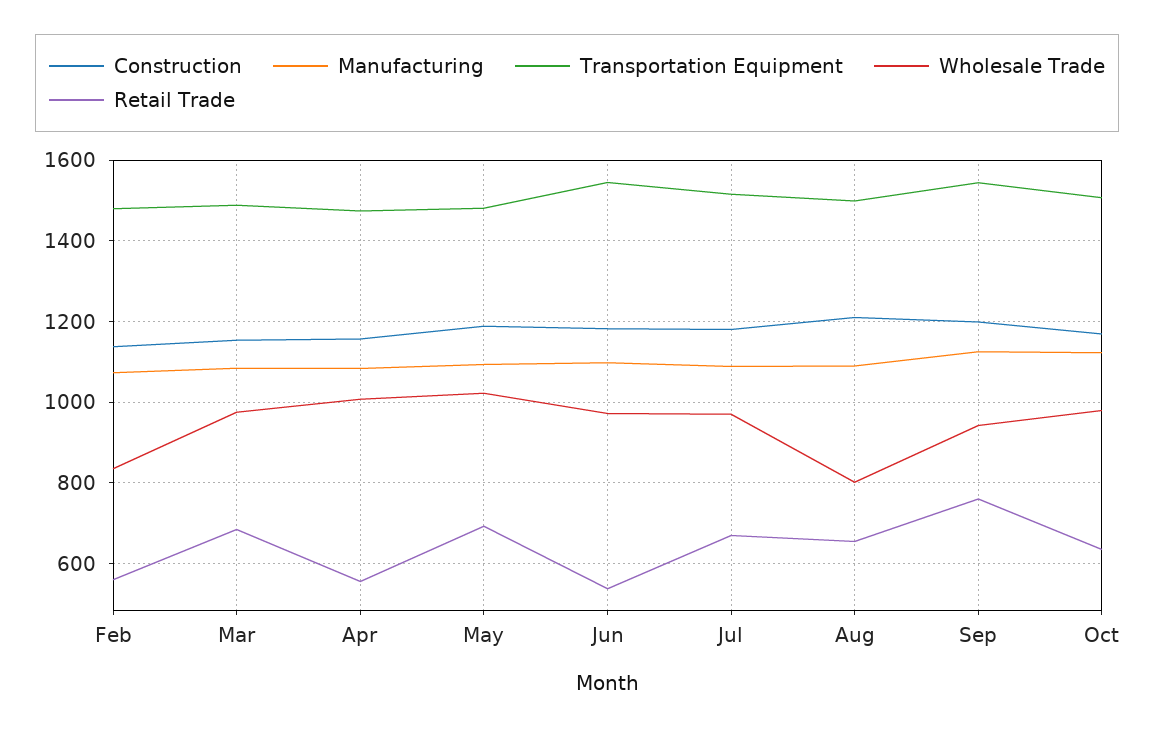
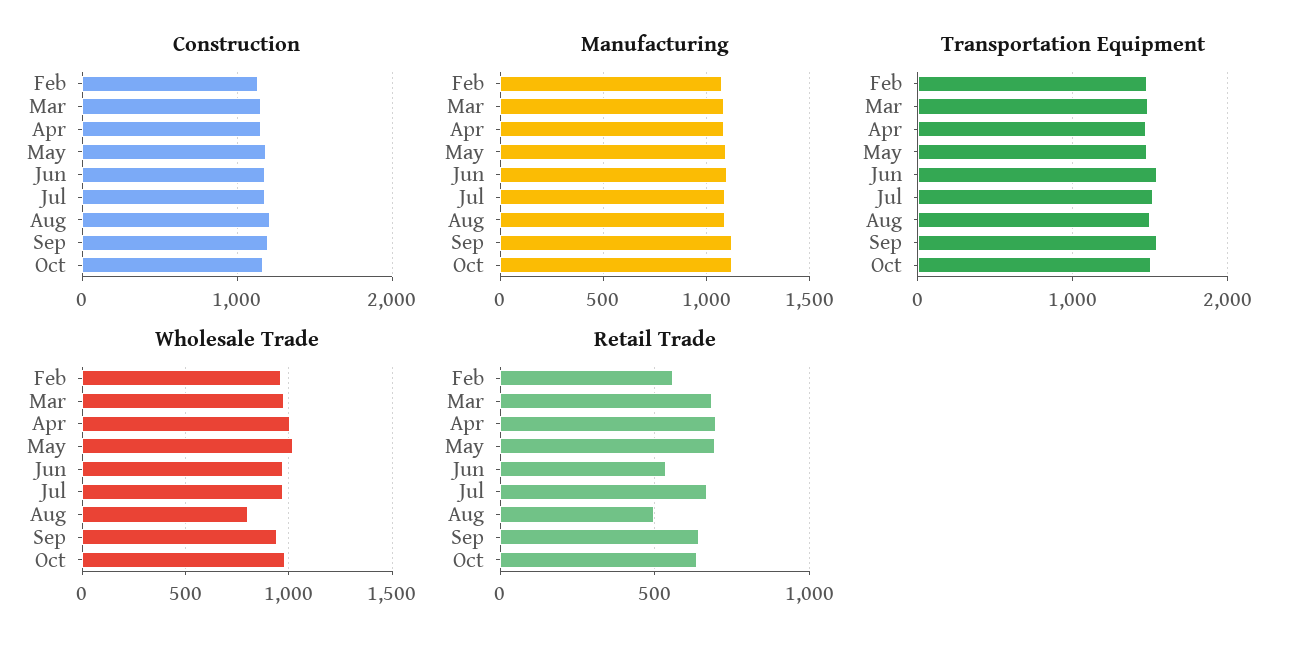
  {
    "Construction": {
      "Feb": 1140,
      "Mar": 1160,
      "Apr": 1160,
      "May": 1180,
      "Jun": 1180,
      "Jul": 1180,
      "Aug": 1220,
      "Sep": 1200,
      "Oct": 1160
    },
    "Manufacturing": {
      "Feb": 1080,
      "Mar": 1080,
      "Apr": 1080,
      "May": 1100,
      "Jun": 1100,
      "Jul": 1080,
      "Aug": 1100,
      "Sep": 1120,
      "Oct": 1120
    },
    "Transportation Equipment": {
      "Feb": 1480,
      "Mar": 1480,
      "Apr": 1480,
      "May": 1480,
      "Jun": 1540,
      "Jul": 1520,
      "Aug": 1500,
      "Sep": 1540,
      "Oct": 1500
    },
    "Wholesale Trade": {
-     "Feb": 840,
+     "Feb": 950,
      "Mar": 980,
      "Apr": 1000,
      "May": 1020,
      "Jun": 980,
      "Jul": 980,
      "Aug": 800,
      "Sep": 940,
      "Oct": 980
    },
    "Retail Trade": {
      "Feb": 560,
      "Mar": 680,
-     "Apr": 560,
+     "Apr": 700,
      "May": 700,
      "Jun": 540,
      "Jul": 660,
-     "Aug": 660,
+     "Aug": 500,
-     "Sep": 760,
+     "Sep": 650,
      "Oct": 640
    }
  }

